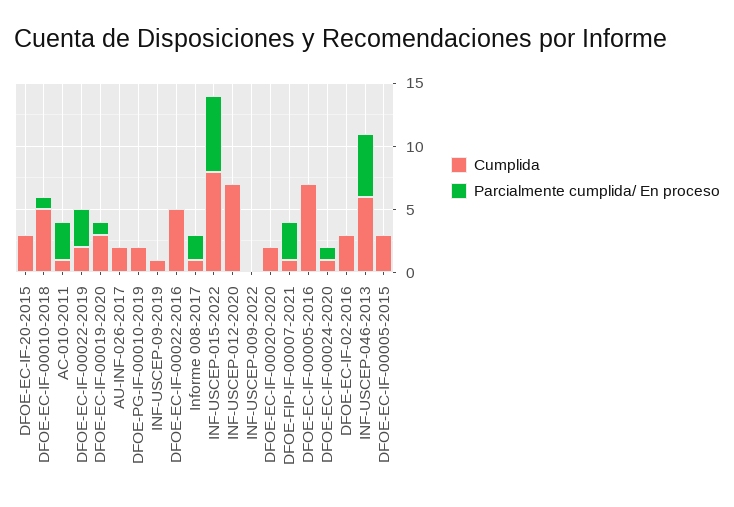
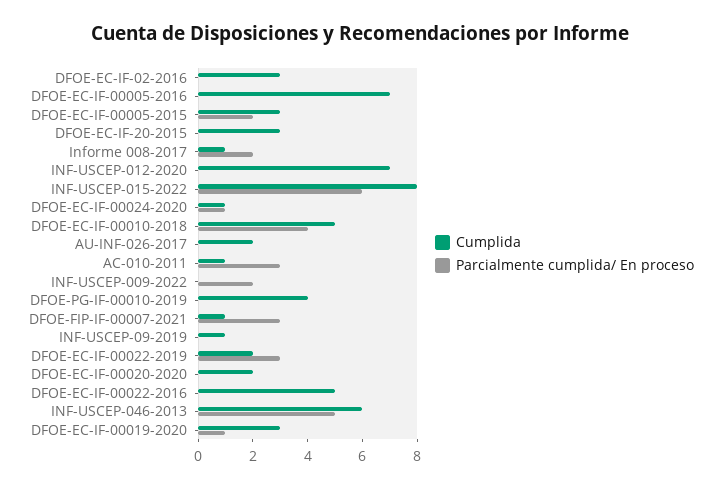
  {
    "Cumplida": {
      "DFOE-EC-IF-20-2015": 3,
      "DFOE-EC-IF-00010-2018": 5,
      "AC-010-2011": 1,
      "DFOE-EC-IF-00022-2019": 2,
      "DFOE-EC-IF-00019-2020": 3,
      "AU-INF-026-2017": 2,
-     "DFOE-PG-IF-00010-2019": 2,
+     "DFOE-PG-IF-00010-2019": 4,
      "INF-USCEP-09-2019": 1,
      "DFOE-EC-IF-00022-2016": 5,
      "Informe 008-2017": 1,
      "INF-USCEP-015-2022": 8,
      "INF-USCEP-012-2020": 7,
      "INF-USCEP-009-2022": 0,
      "DFOE-EC-IF-00020-2020": 2,
      "DFOE-FIP-IF-00007-2021": 1,
      "DFOE-EC-IF-00005-2016": 7,
      "DFOE-EC-IF-00024-2020": 1,
      "DFOE-EC-IF-02-2016": 3,
      "INF-USCEP-046-2013": 6,
      "DFOE-EC-IF-00005-2015": 3
    },
    "Parcialmente cumplida/ En proceso": {
      "DFOE-EC-IF-20-2015": 0,
-     "DFOE-EC-IF-00010-2018": 1,
+     "DFOE-EC-IF-00010-2018": 4,
      "AC-010-2011": 3,
      "DFOE-EC-IF-00022-2019": 3,
      "DFOE-EC-IF-00019-2020": 1,
      "AU-INF-026-2017": 0,
      "DFOE-PG-IF-00010-2019": 0,
      "INF-USCEP-09-2019": 0,
      "DFOE-EC-IF-00022-2016": 0,
      "Informe 008-2017": 2,
      "INF-USCEP-015-2022": 6,
      "INF-USCEP-012-2020": 0,
-     "INF-USCEP-009-2022": 0,
+     "INF-USCEP-009-2022": 2,
      "DFOE-EC-IF-00020-2020": 0,
      "DFOE-FIP-IF-00007-2021": 3,
      "DFOE-EC-IF-00005-2016": 0,
      "DFOE-EC-IF-00024-2020": 1,
      "DFOE-EC-IF-02-2016": 0,
      "INF-USCEP-046-2013": 5,
-     "DFOE-EC-IF-00005-2015": 0
+     "DFOE-EC-IF-00005-2015": 2
    }
  }

